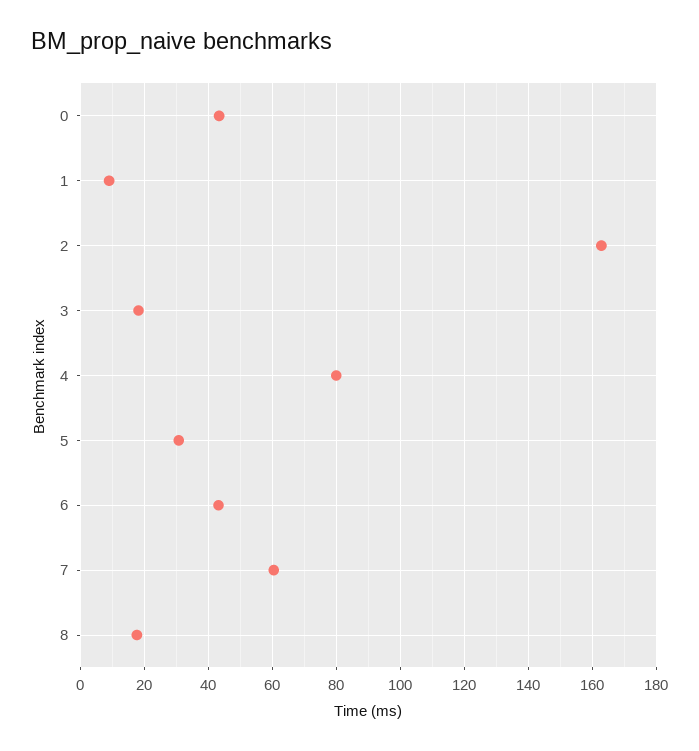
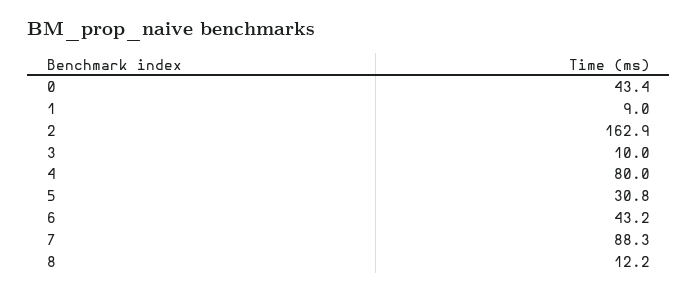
  {
    "0": 43.4,
    "1": 9,
    "2": 162.9,
-   "3": 18,
+   "3": 10,
    "4": 80,
    "5": 30.8,
    "6": 43.2,
-   "7": 60,
+   "7": 88.3,
-   "8": 18
+   "8": 12.2
  }

